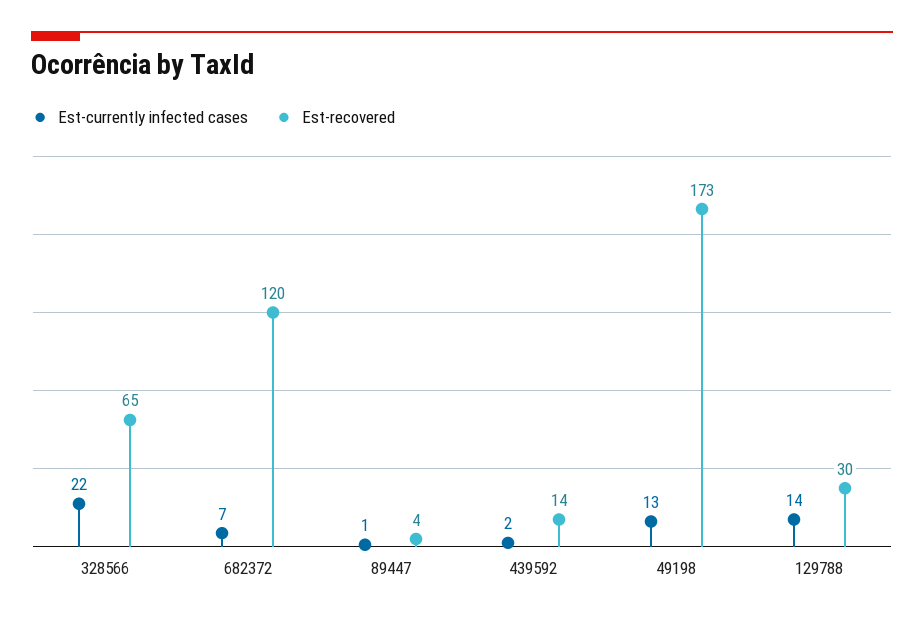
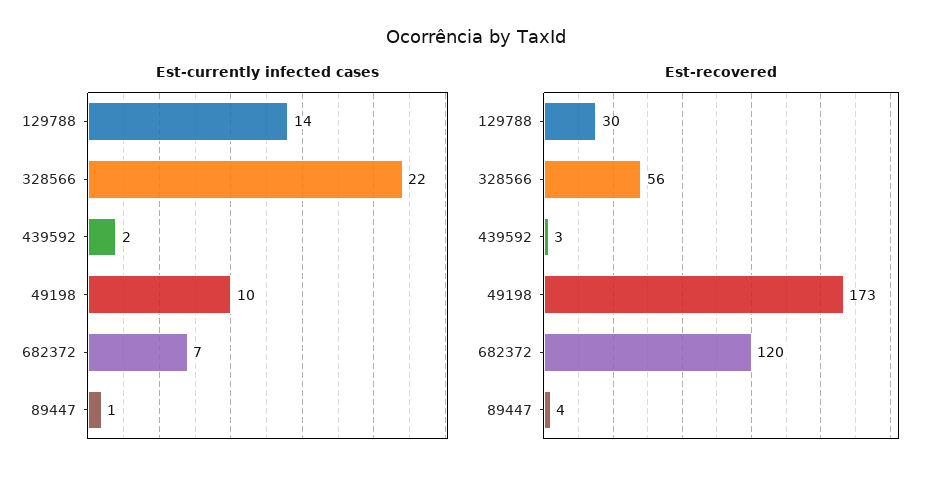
  {
    "Est-currently infected cases": {
      "328566": 22,
      "682372": 7,
      "89447": 1,
      "439592": 2,
-     "49198": 13,
+     "49198": 10,
      "129788": 14
    },
    "Est-recovered": {
-     "328566": 65,
+     "328566": 56,
      "682372": 120,
      "89447": 4,
-     "439592": 14,
+     "439592": 3,
      "49198": 173,
      "129788": 30
    }
  }

